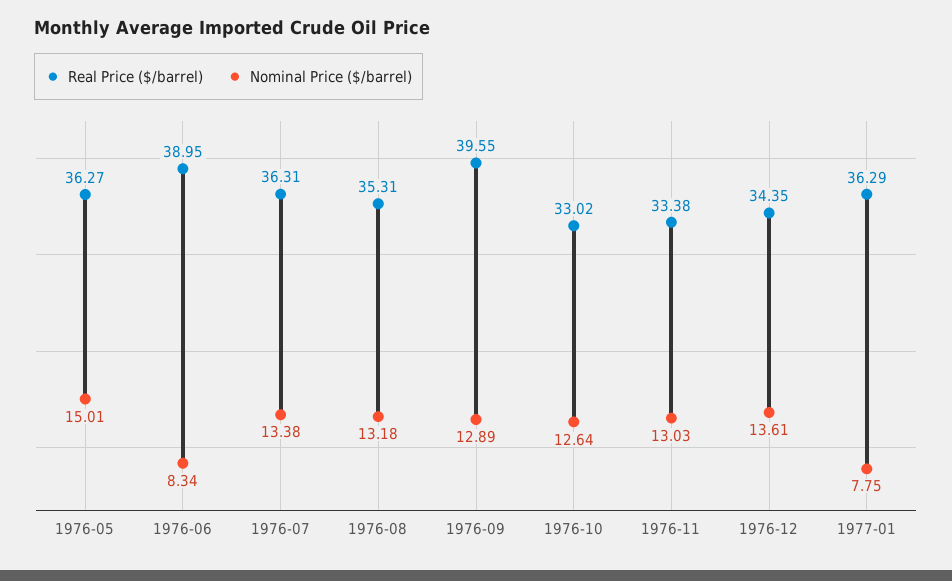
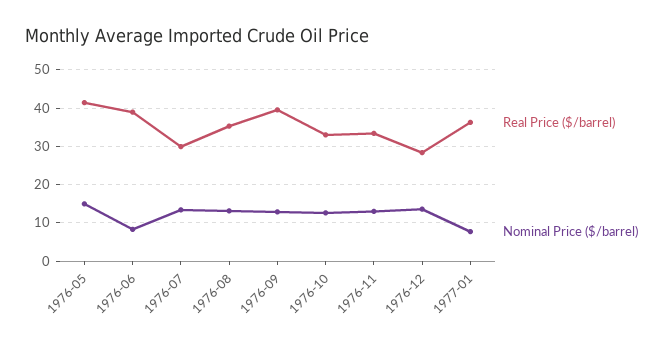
  {
    "Real Price ($/barrel)": {
-     "1976-05": 36.27,
+     "1976-05": 42,
      "1976-06": 38.95,
-     "1976-07": 36.31,
+     "1976-07": 30,
      "1976-08": 35.31,
      "1976-09": 39.55,
      "1976-10": 33.02,
      "1976-11": 33.38,
-     "1976-12": 34.35,
+     "1976-12": 28,
      "1977-01": 36.29
    },
    "Nominal Price ($/barrel)": {
      "1976-05": 15.01,
      "1976-06": 8.34,
      "1976-07": 13.38,
      "1976-08": 13.18,
      "1976-09": 12.89,
      "1976-10": 12.64,
      "1976-11": 13.03,
      "1976-12": 13.61,
      "1977-01": 7.75
    }
  }

